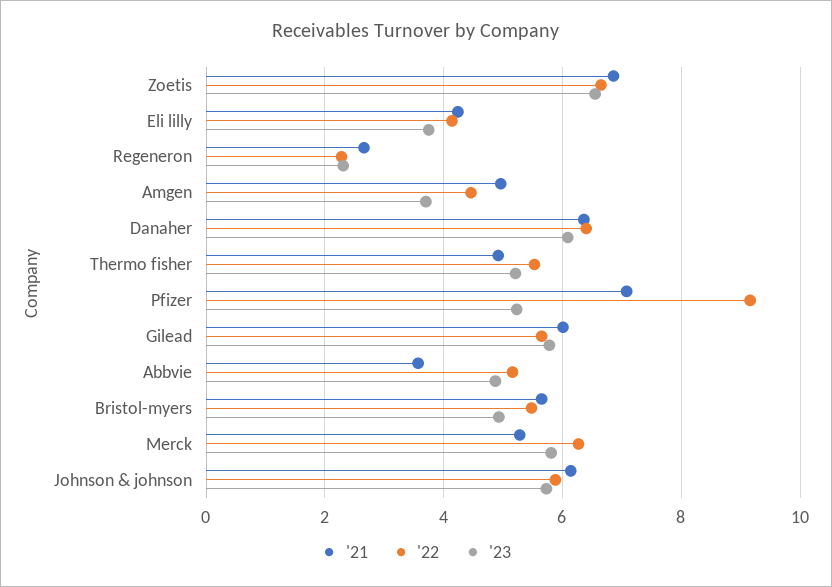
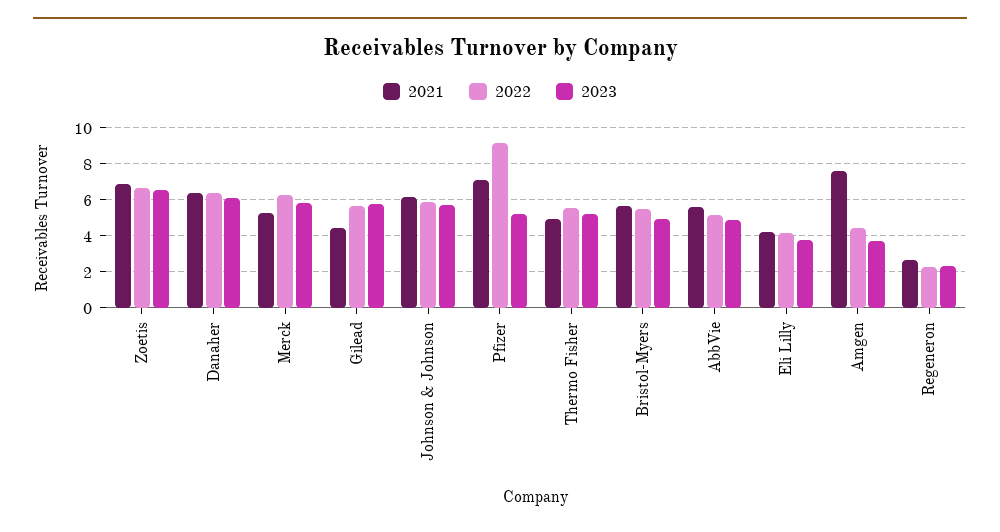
  {
    "'21": {
      "Zoetis": 6.8,
      "Eli lilly": 4.2,
      "Regeneron": 2.6,
-     "Amgen": 5,
+     "Amgen": 7.5,
      "Danaher": 6.4,
      "Thermo fisher": 5,
      "Pfizer": 7,
-     "Gilead": 6,
+     "Gilead": 4.5,
-     "Abbvie": 3.6,
+     "Abbvie": 5.5,
      "Bristol-myers": 5.6,
      "Merck": 5.2,
      "Johnson & johnson": 6.2
    },
    "'22": {
      "Zoetis": 6.6,
      "Eli lilly": 4.2,
      "Regeneron": 2.2,
      "Amgen": 4.4,
      "Danaher": 6.4,
      "Thermo fisher": 5.6,
      "Pfizer": 9.2,
      "Gilead": 5.6,
      "Abbvie": 5.2,
      "Bristol-myers": 5.4,
      "Merck": 6.2,
      "Johnson & johnson": 5.8
    },
    "'23": {
      "Zoetis": 6.6,
      "Eli lilly": 3.8,
      "Regeneron": 2.4,
      "Amgen": 3.8,
      "Danaher": 6,
      "Thermo fisher": 5.2,
      "Pfizer": 5.2,
      "Gilead": 5.8,
      "Abbvie": 4.8,
      "Bristol-myers": 5,
      "Merck": 5.8,
      "Johnson & johnson": 5.8
    }
  }

